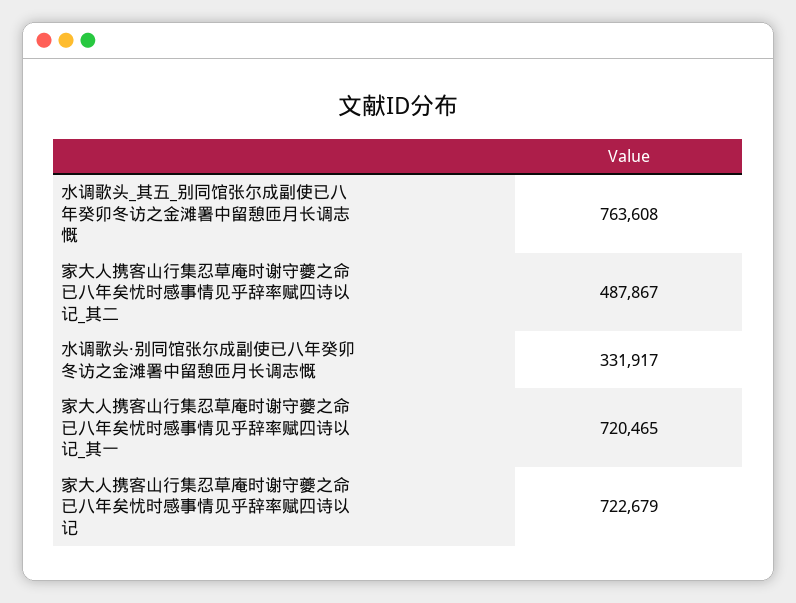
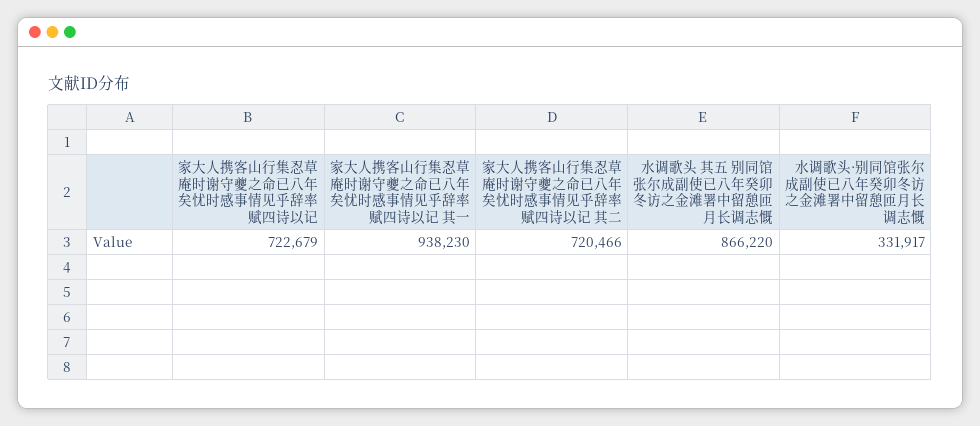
  {
-   "水调歌头_其五_别同馆张尔成副使已八年癸卯冬访之金滩署中留憩匝月长调志慨": 763608,
+   "水调歌头_其五_别同馆张尔成副使已八年癸卯冬访之金滩署中留憩匝月长调志慨": 866220,
-   "家大人携客山行集忍草庵时谢守夔之命已八年矣忧时感事情见乎辞率赋四诗以记_其二": 487867,
+   "家大人携客山行集忍草庵时谢守夔之命已八年矣忧时感事情见乎辞率赋四诗以记_其二": 720466,
    "水调歌头·别同馆张尔成副使已八年癸卯冬访之金滩署中留憩匝月长调志慨": 331917,
-   "家大人携客山行集忍草庵时谢守夔之命已八年矣忧时感事情见乎辞率赋四诗以记_其一": 720465,
+   "家大人携客山行集忍草庵时谢守夔之命已八年矣忧时感事情见乎辞率赋四诗以记_其一": 938230,
    "家大人携客山行集忍草庵时谢守夔之命已八年矣忧时感事情见乎辞率赋四诗以记": 722679
  }

